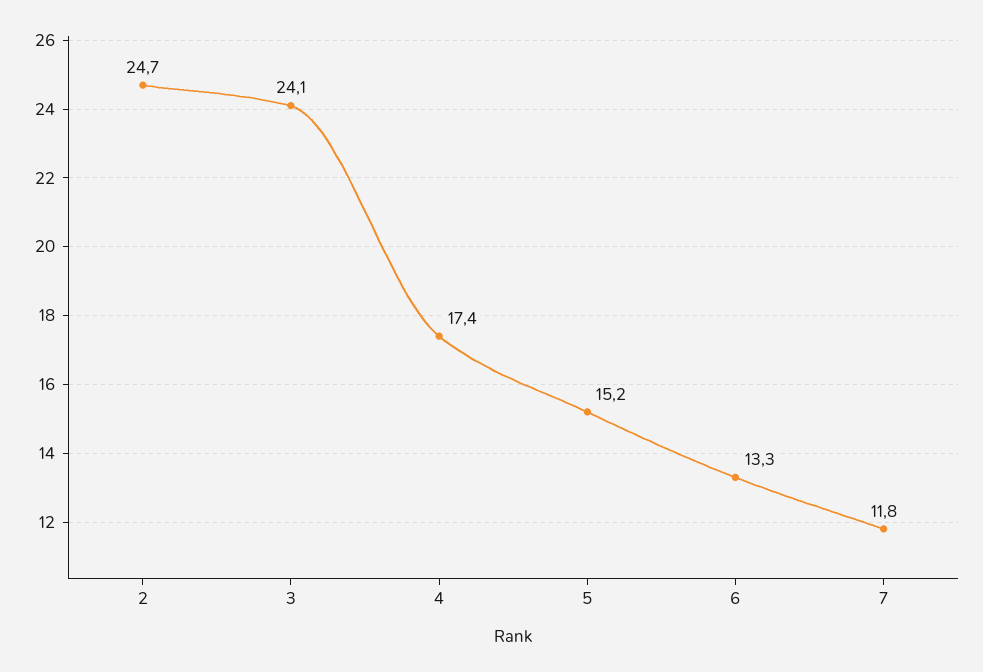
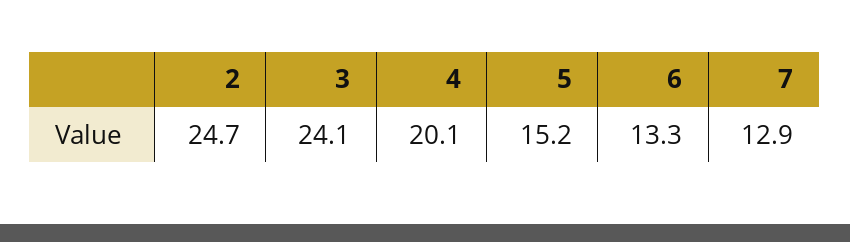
  {
    "2": 24.7,
    "3": 24.1,
-   "4": 17.4,
+   "4": 20.1,
    "5": 15.2,
    "6": 13.3,
-   "7": 11.8
+   "7": 12.9
  }

